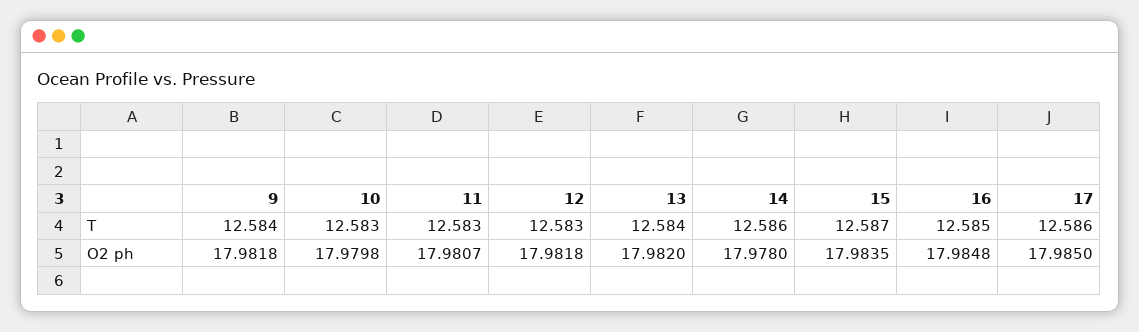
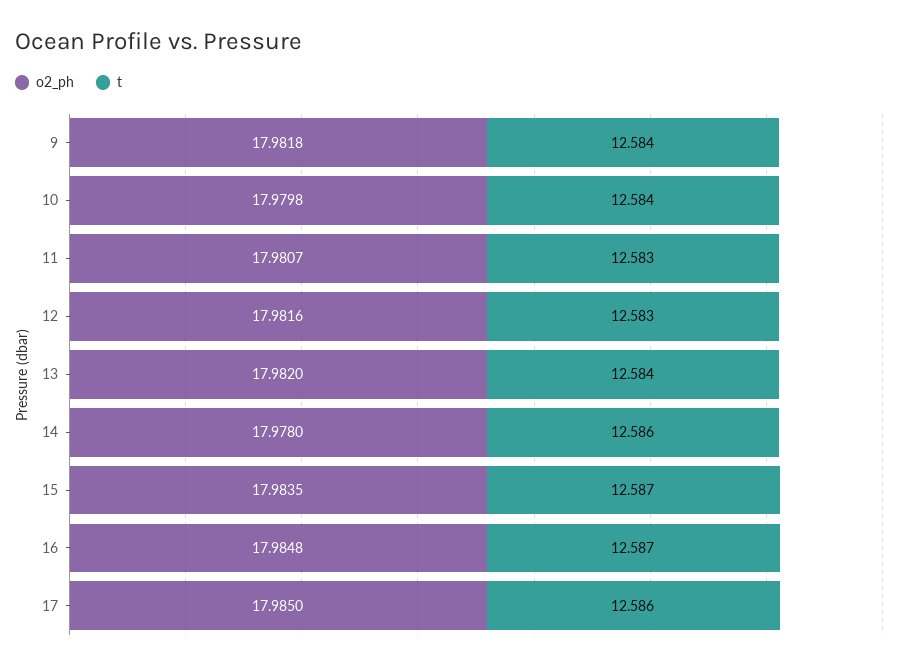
  {
    "T": {
      "9": 12.584,
-     "10": 12.583,
+     "10": 12.584,
      "11": 12.583,
      "12": 12.583,
      "13": 12.584,
      "14": 12.586,
      "15": 12.587,
-     "16": 12.585,
+     "16": 12.587,
      "17": 12.586
    },
    "O2 ph": {
      "9": 17.9818,
      "10": 17.9798,
      "11": 17.9807,
-     "12": 17.9818,
+     "12": 17.9816,
      "13": 17.982,
      "14": 17.978,
      "15": 17.9835,
      "16": 17.9848,
      "17": 17.985
    }
  }

